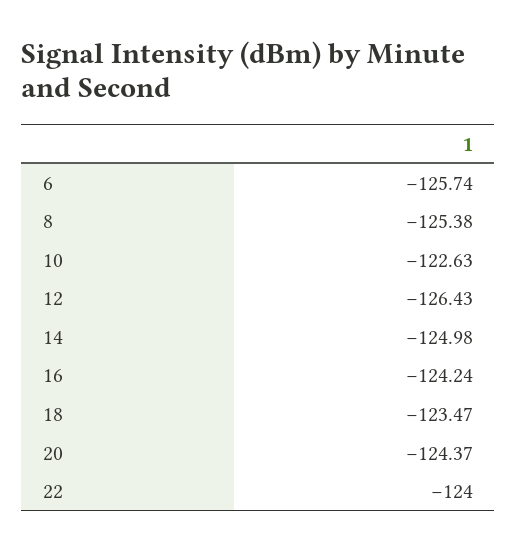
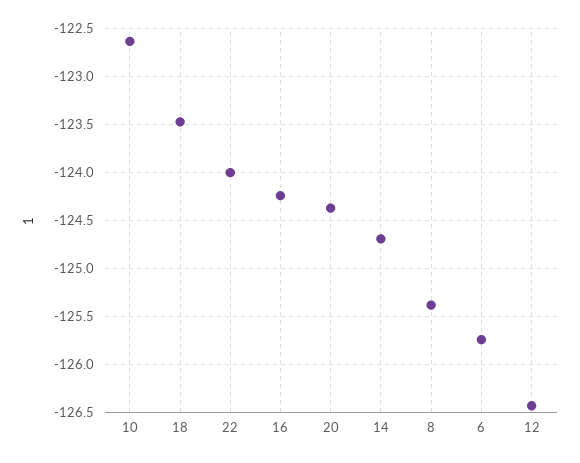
  {
    "6": -125.74,
    "8": -125.38,
    "10": -122.63,
    "12": -126.43,
-   "14": -124.98,
+   "14": -124.7,
    "16": -124.24,
    "18": -123.47,
    "20": -124.37,
    "22": -124
  }

